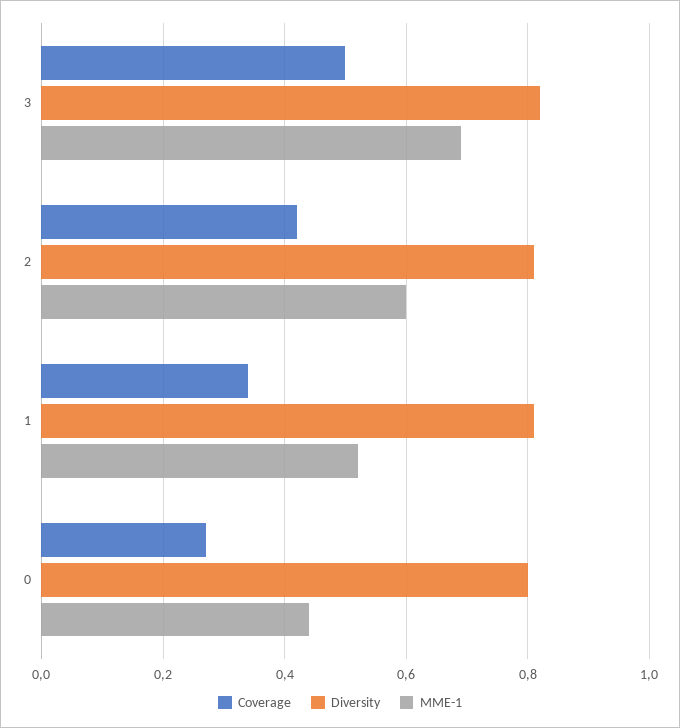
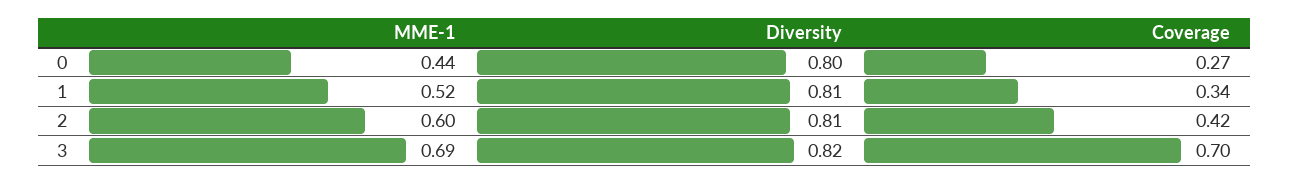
  {
    "Coverage": {
-     "3": 0.5,
+     "3": 0.7,
      "2": 0.42,
      "1": 0.34,
      "0": 0.27
    },
    "Diversity": {
      "3": 0.82,
      "2": 0.81,
      "1": 0.81,
      "0": 0.8
    },
    "MME-1": {
      "3": 0.69,
      "2": 0.6,
      "1": 0.52,
      "0": 0.44
    }
  }

